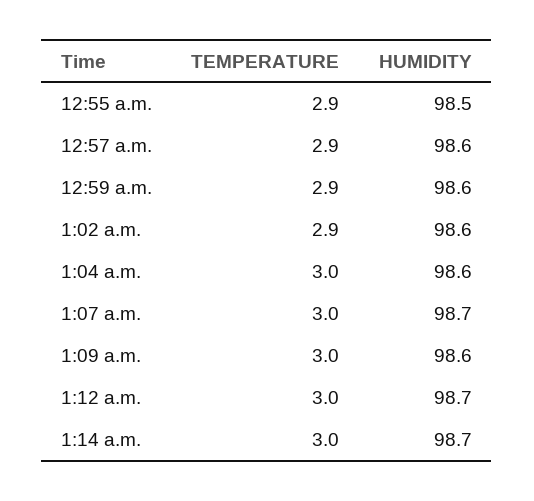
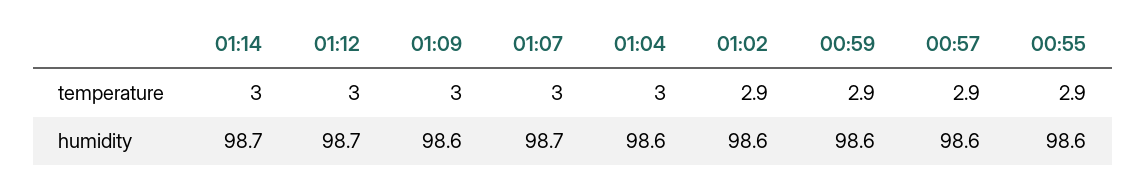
  {
    "TEMPERATURE": {
      "12:55 a.m.": 2.9,
      "12:57 a.m.": 2.9,
      "12:59 a.m.": 2.9,
      "1:02 a.m.": 2.9,
      "1:04 a.m.": 3,
      "1:07 a.m.": 3,
      "1:09 a.m.": 3,
      "1:12 a.m.": 3,
      "1:14 a.m.": 3
    },
    "HUMIDITY": {
-     "12:55 a.m.": 98.5,
+     "12:55 a.m.": 98.6,
      "12:57 a.m.": 98.6,
      "12:59 a.m.": 98.6,
      "1:02 a.m.": 98.6,
      "1:04 a.m.": 98.6,
      "1:07 a.m.": 98.7,
      "1:09 a.m.": 98.6,
      "1:12 a.m.": 98.7,
      "1:14 a.m.": 98.7
    }
  }

